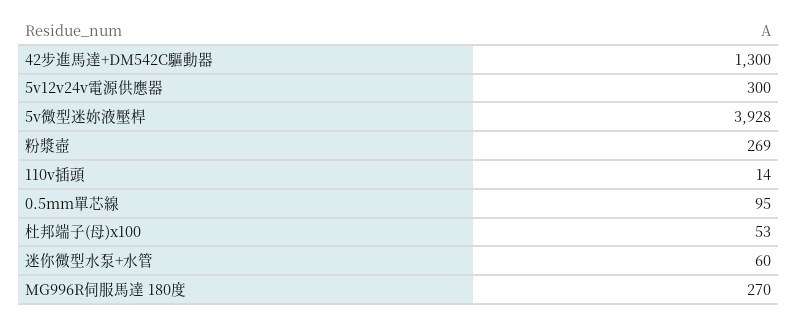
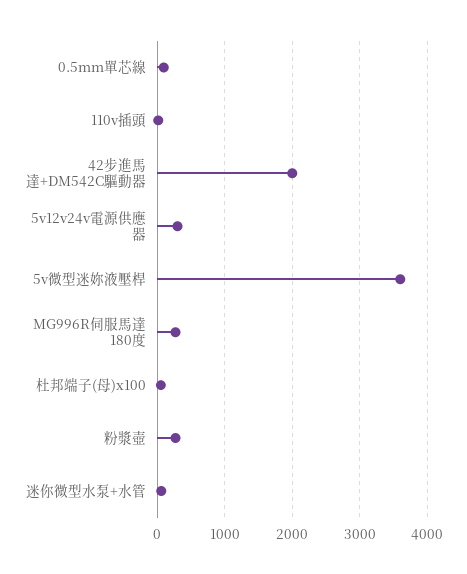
  {
-   "42步進馬達+DM542C驅動器": 1300,
+   "42步進馬達+DM542C驅動器": 2000,
    "5v12v24v電源供應器": 300,
-   "5v微型迷妳液壓桿": 3928,
+   "5v微型迷妳液壓桿": 3600,
    "粉漿壺": 269,
    "110v插頭": 14,
    "0.5mm單芯線": 95,
    "杜邦端子(母)x100": 53,
    "迷你微型水泵+水管": 60,
    "MG996R伺服馬達 180度": 270
  }

